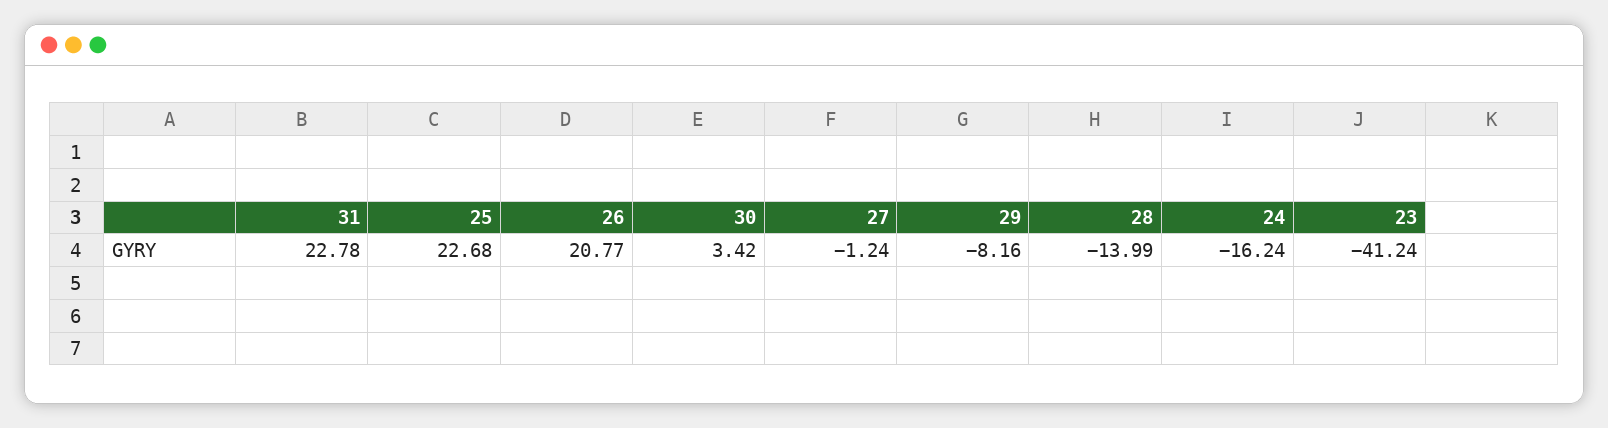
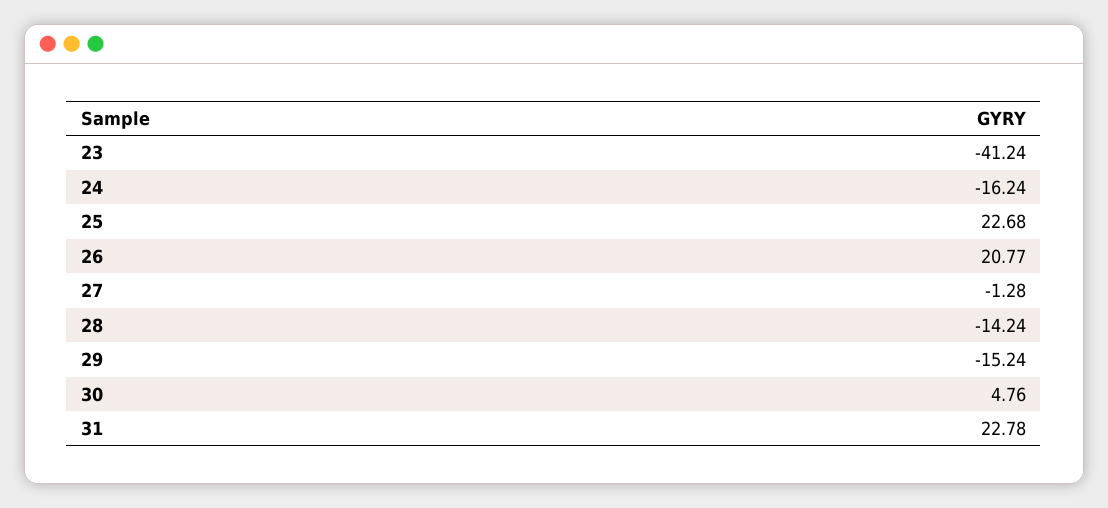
  {
    "31": 22.78,
    "25": 22.68,
    "26": 20.77,
-   "30": 3.42,
+   "30": 4.76,
-   "27": -1.24,
+   "27": -1.28,
-   "29": -8.16,
+   "29": -15.24,
-   "28": -13.99,
+   "28": -14.24,
    "24": -16.24,
    "23": -41.24
  }

